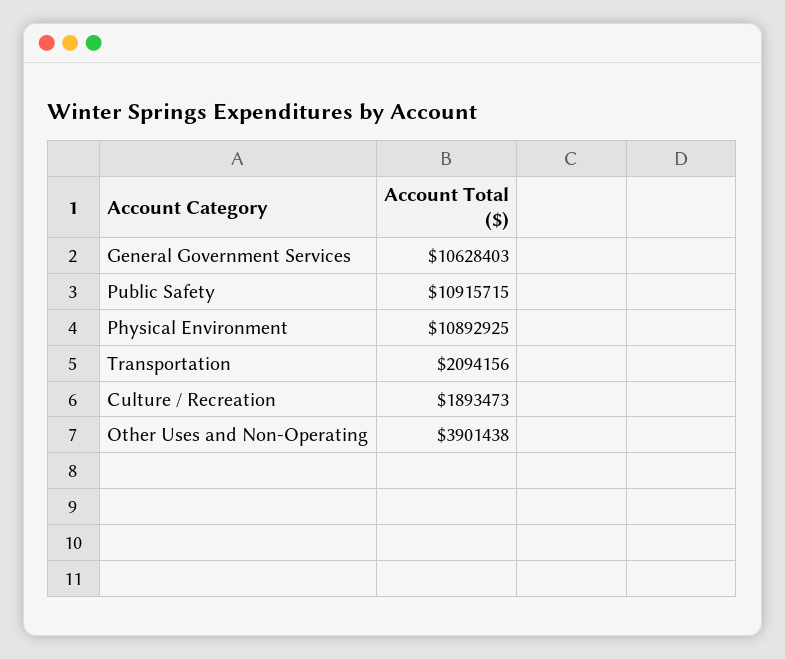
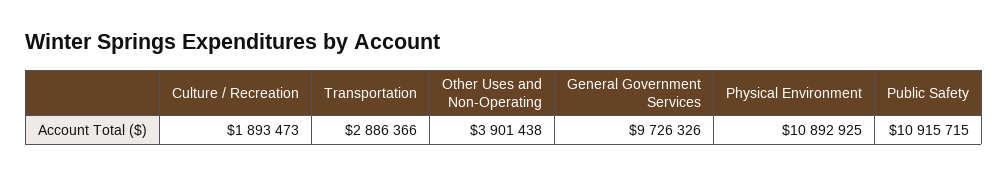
  {
-   "General Government Services": 10628403,
+   "General Government Services": 9726326,
    "Public Safety": 10915715,
    "Physical Environment": 10892925,
-   "Transportation": 2094156,
+   "Transportation": 2886366,
    "Culture / Recreation": 1893473,
    "Other Uses and Non-Operating": 3901438
  }

